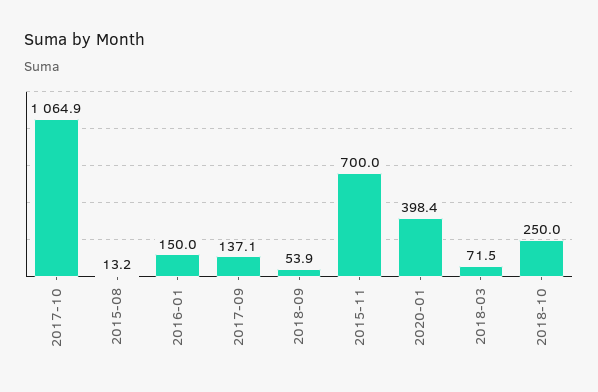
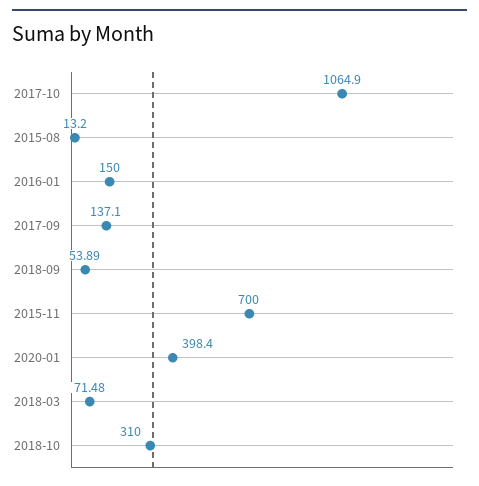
  {
    "2017-10": 1064.9,
    "2015-08": 13.2,
    "2016-01": 150,
    "2017-09": 137.1,
    "2018-09": 53.89,
    "2015-11": 700,
    "2020-01": 398.4,
    "2018-03": 71.48,
-   "2018-10": 250
+   "2018-10": 310
  }

